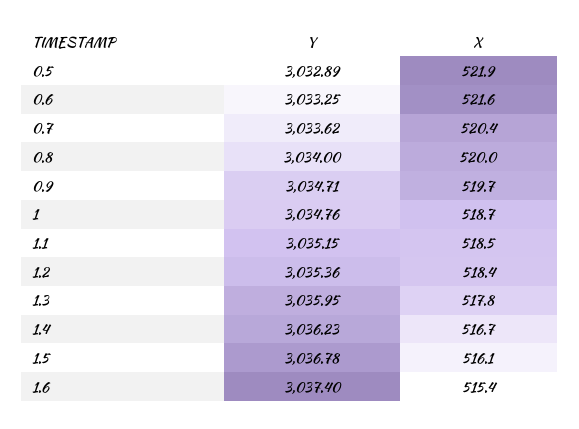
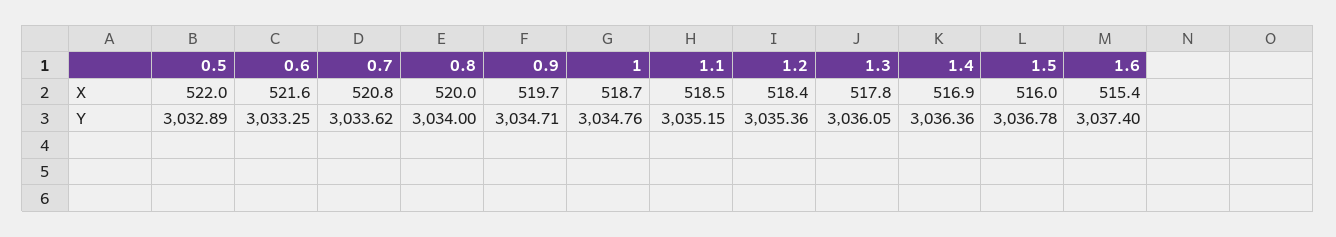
  {
    "Y": {
      "0.5": 3032.89,
      "0.6": 3033.25,
      "0.7": 3033.62,
      "0.8": 3034,
      "0.9": 3034.71,
      "1": 3034.76,
      "1.1": 3035.15,
      "1.2": 3035.36,
-     "1.3": 3035.95,
+     "1.3": 3036.05,
-     "1.4": 3036.23,
+     "1.4": 3036.36,
      "1.5": 3036.78,
      "1.6": 3037.4
    },
    "X": {
-     "0.5": 521.9,
+     "0.5": 522,
      "0.6": 521.6,
-     "0.7": 520.4,
+     "0.7": 520.8,
      "0.8": 520,
      "0.9": 519.7,
      "1": 518.7,
      "1.1": 518.5,
      "1.2": 518.4,
      "1.3": 517.8,
-     "1.4": 516.7,
+     "1.4": 516.9,
-     "1.5": 516.1,
+     "1.5": 516,
      "1.6": 515.4
    }
  }

